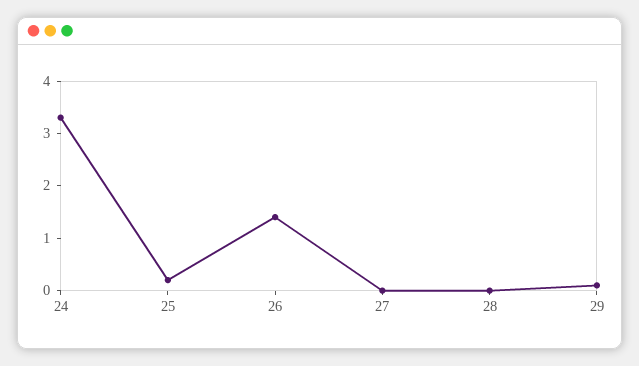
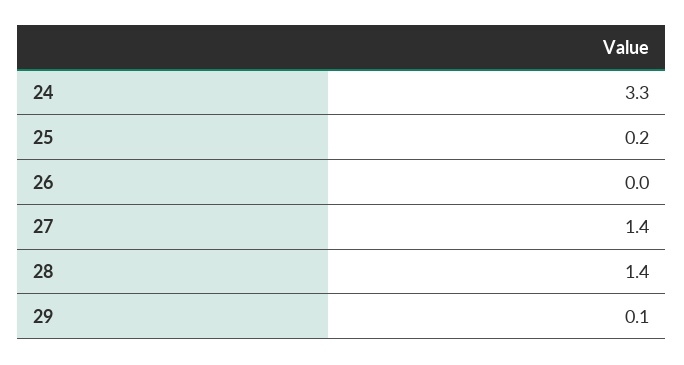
  {
    "24": 3.3,
    "25": 0.2,
-   "26": 1.5,
+   "26": 0,
-   "27": 0,
+   "27": 1.4,
-   "28": 0,
+   "28": 1.4,
    "29": 0.1
  }

